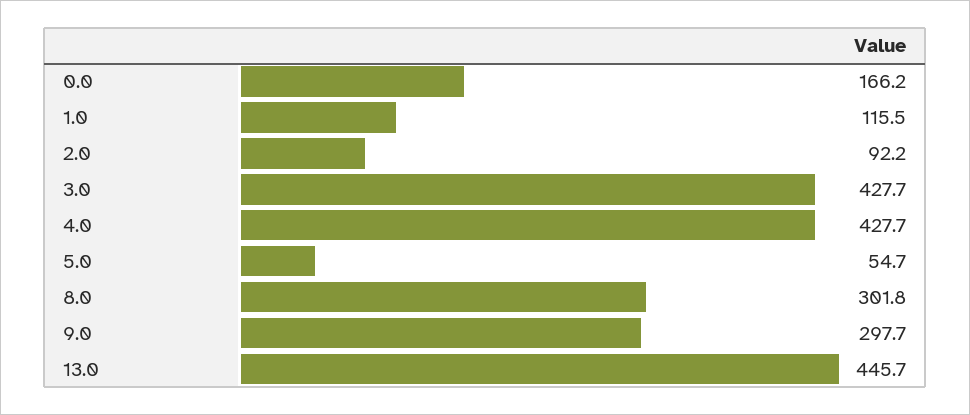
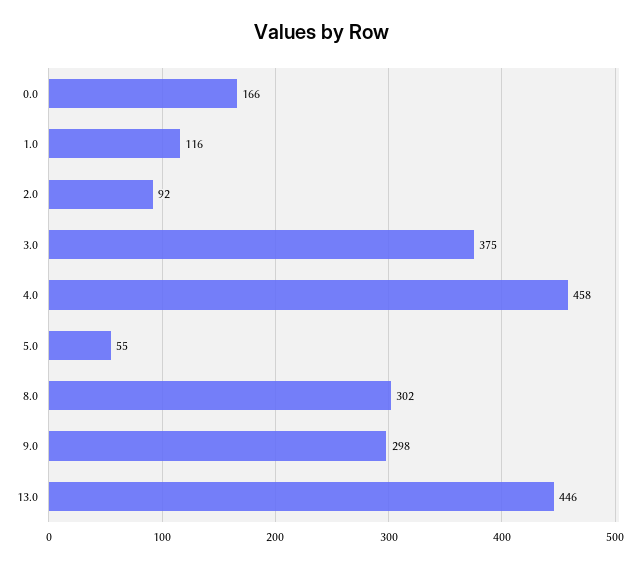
  {
    "0.0": 166.2,
    "1.0": 115.5,
    "2.0": 92.2,
-   "3.0": 427.7,
+   "3.0": 375,
-   "4.0": 427.7,
+   "4.0": 458,
    "5.0": 54.7,
    "8.0": 301.8,
    "9.0": 297.7,
    "13.0": 445.7
  }

